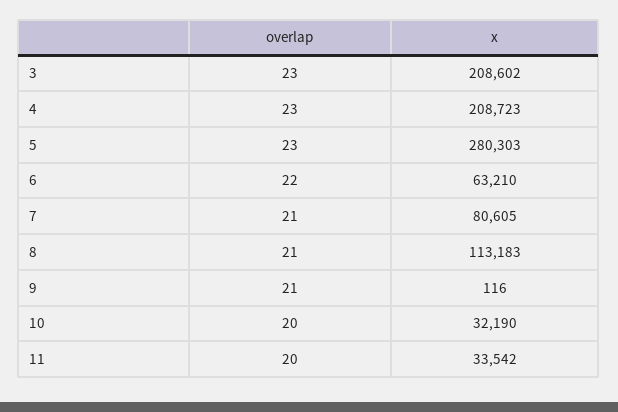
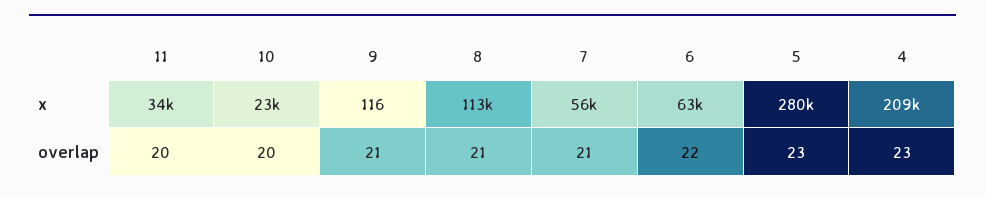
  {
    "overlap": {
-     "3": 23,
      "4": 23,
      "5": 23,
      "6": 22,
      "7": 21,
      "8": 21,
      "9": 21,
      "10": 20,
      "11": 20
    },
    "x": {
-     "3": 208602,
      "4": 208723,
      "5": 280303,
      "6": 63210,
-     "7": 80605,
+     "7": 56000,
      "8": 113183,
      "9": 116,
-     "10": 32190,
+     "10": 23000,
      "11": 33542
    }
  }

